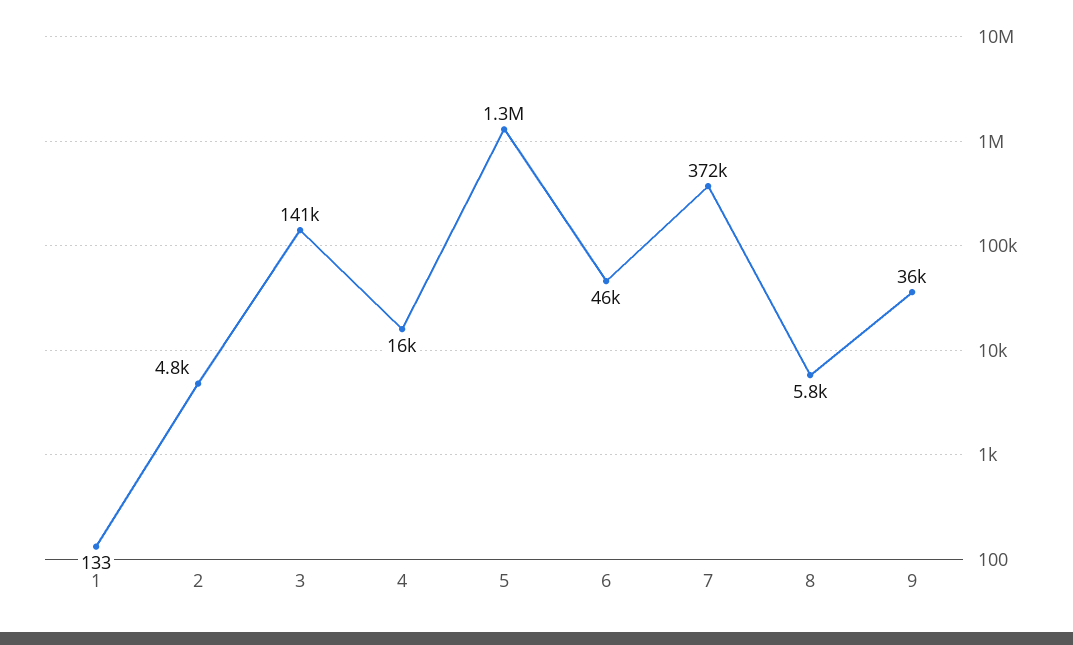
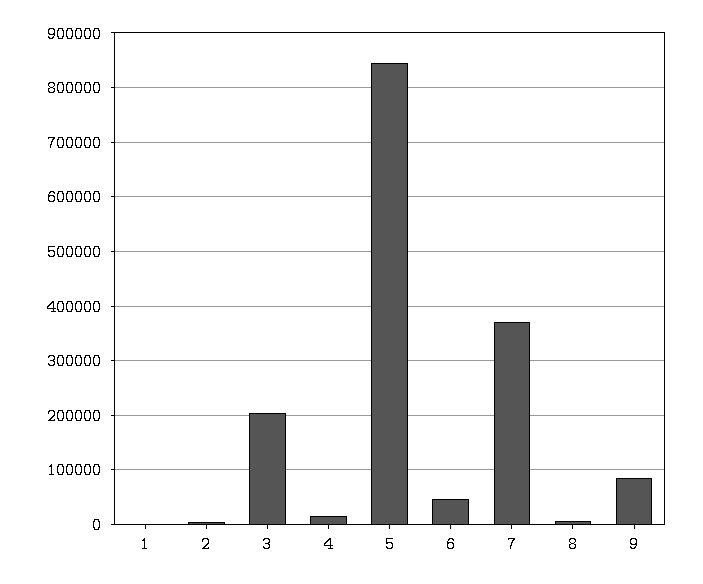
  {
    "1": 133,
    "2": 4800,
-   "3": 141000,
+   "3": 200000,
    "4": 16000,
-   "5": 1300000,
+   "5": 840000,
    "6": 46000,
    "7": 372000,
    "8": 5800,
-   "9": 36000
+   "9": 80000
  }

